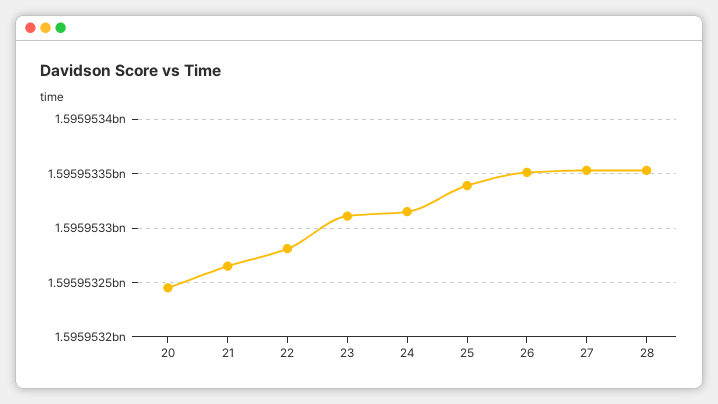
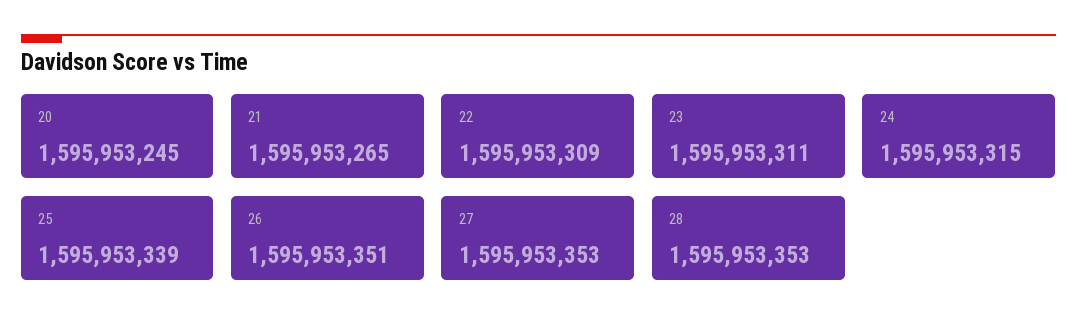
  {
    "20": 1595953245,
    "21": 1595953265,
-   "22": 1595953280,
+   "22": 1595953309,
    "23": 1595953311,
    "24": 1595953315,
    "25": 1595953339,
    "26": 1595953351,
    "27": 1595953353,
    "28": 1595953353
  }

